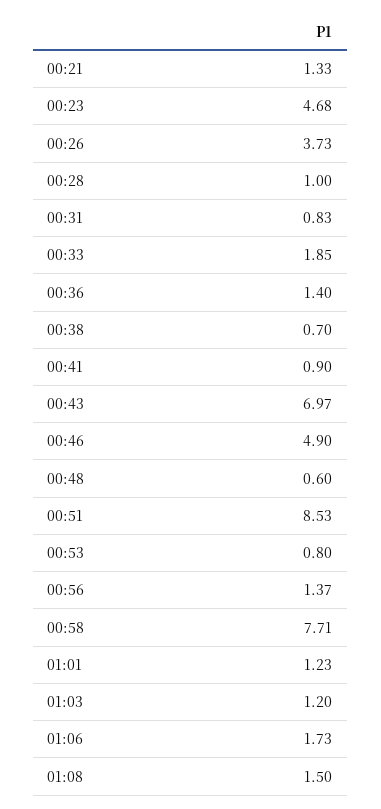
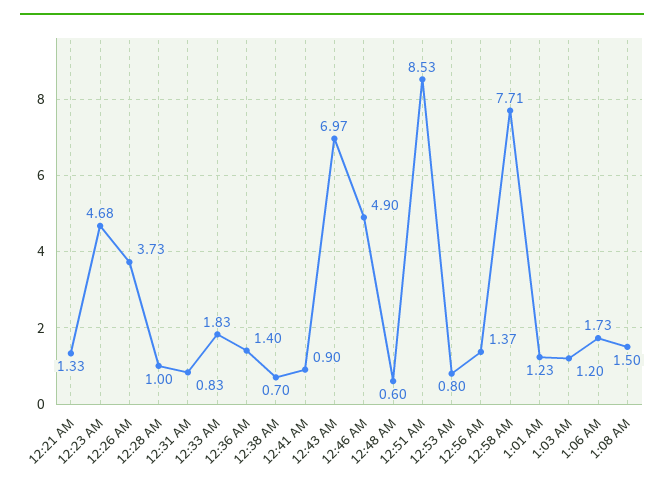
  {
    "00:21": 1.33,
    "00:23": 4.68,
    "00:26": 3.73,
    "00:28": 1,
    "00:31": 0.83,
-   "00:33": 1.85,
+   "00:33": 1.83,
    "00:36": 1.4,
    "00:38": 0.7,
    "00:41": 0.9,
    "00:43": 6.97,
    "00:46": 4.9,
    "00:48": 0.6,
    "00:51": 8.53,
    "00:53": 0.8,
    "00:56": 1.37,
    "00:58": 7.71,
    "01:01": 1.23,
    "01:03": 1.2,
    "01:06": 1.73,
    "01:08": 1.5
  }

